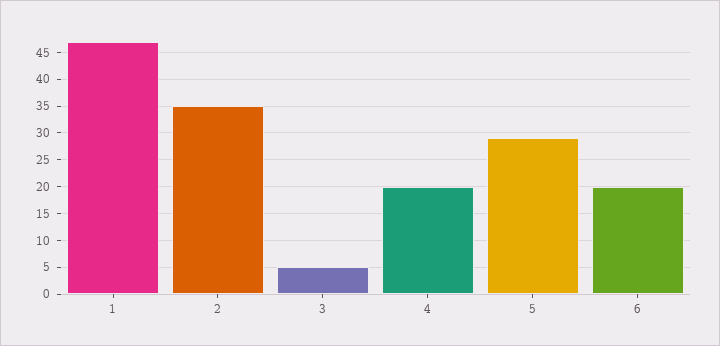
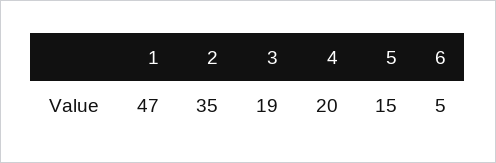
  {
    "1": 47,
    "2": 35,
-   "3": 5,
+   "3": 19,
    "4": 20,
-   "5": 30,
+   "5": 15,
-   "6": 20
+   "6": 5
  }

